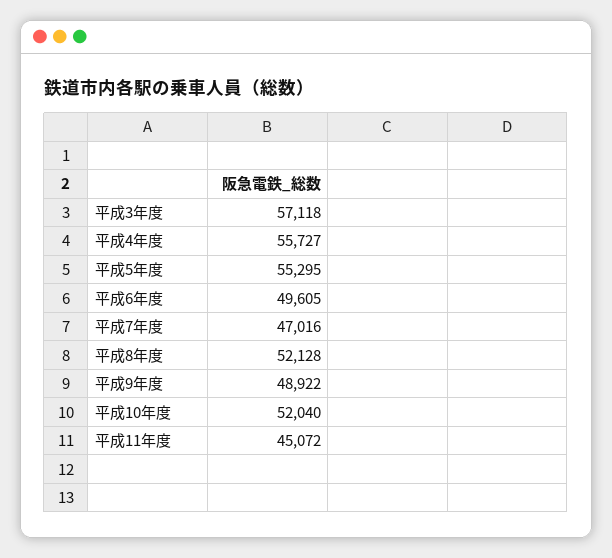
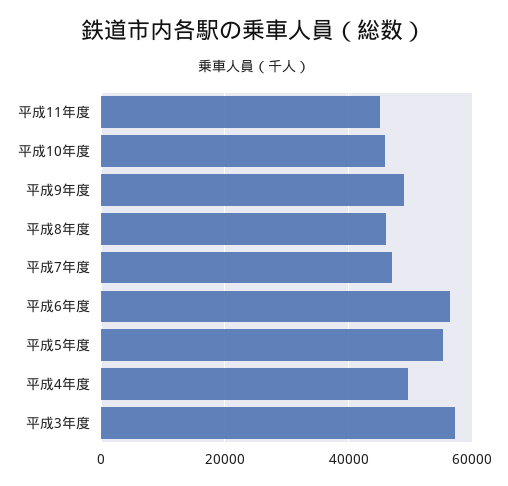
  {
    "平成3年度": 57118,
-   "平成4年度": 55727,
+   "平成4年度": 50000,
    "平成5年度": 55295,
-   "平成6年度": 49605,
+   "平成6年度": 56000,
    "平成7年度": 47016,
-   "平成8年度": 52128,
+   "平成8年度": 46000,
    "平成9年度": 48922,
-   "平成10年度": 52040,
+   "平成10年度": 46000,
    "平成11年度": 45072
  }

